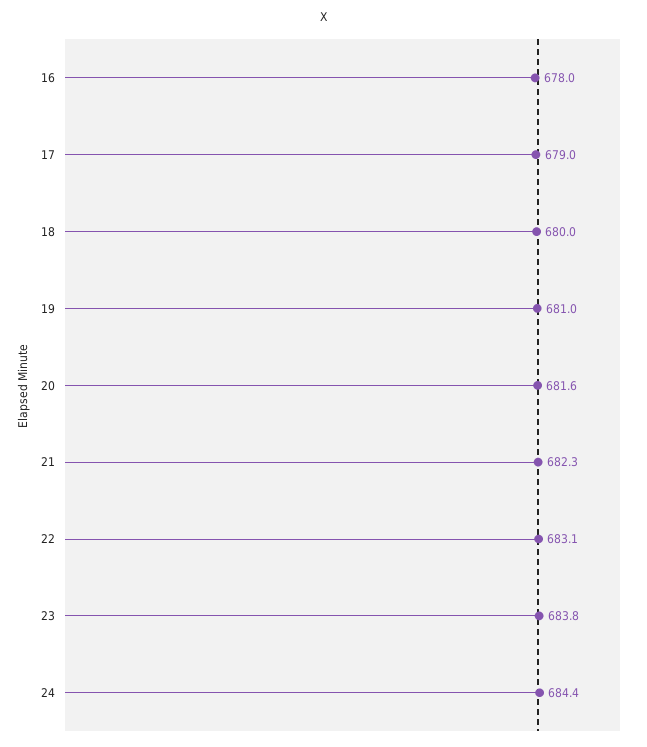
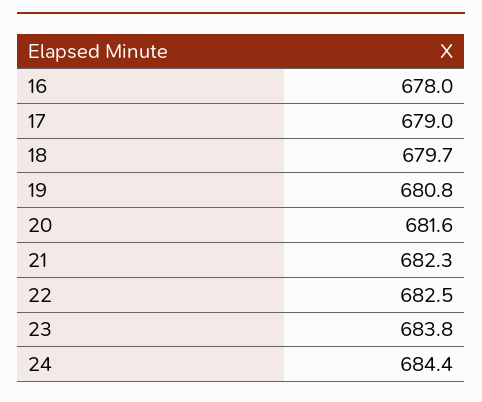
  {
    "16": 678,
    "17": 679,
-   "18": 680,
+   "18": 679.7,
-   "19": 681,
+   "19": 680.8,
    "20": 681.6,
    "21": 682.3,
-   "22": 683.1,
+   "22": 682.5,
    "23": 683.8,
    "24": 684.4
  }

